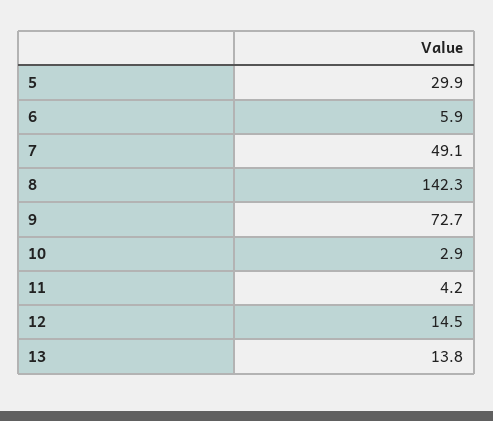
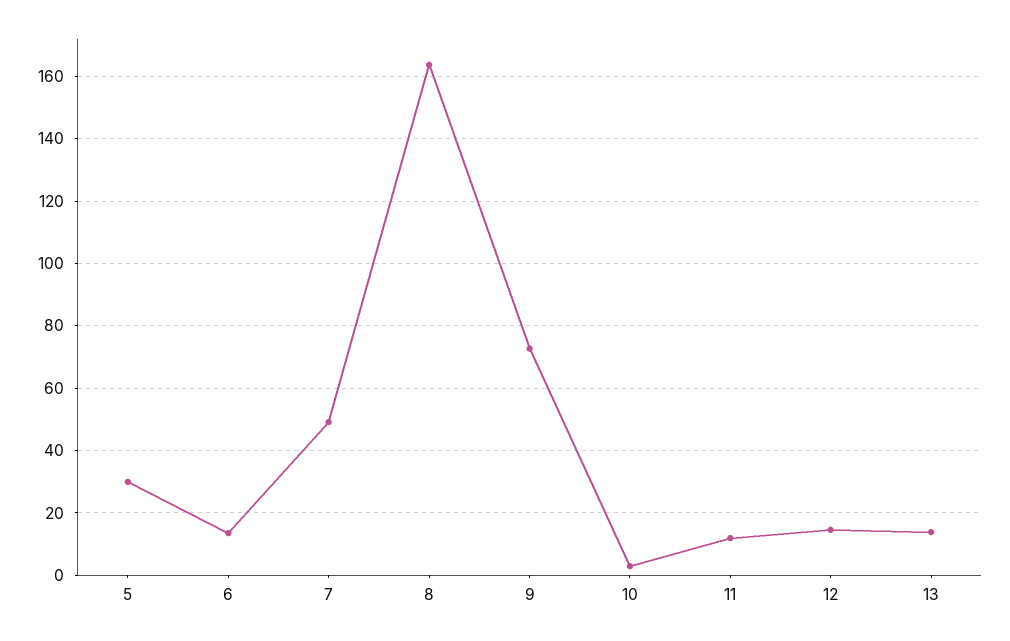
  {
    "5": 29.9,
-   "6": 5.9,
+   "6": 14,
    "7": 49.1,
-   "8": 142.3,
+   "8": 164,
    "9": 72.7,
    "10": 2.9,
-   "11": 4.2,
+   "11": 12,
    "12": 14.5,
    "13": 13.8
  }

